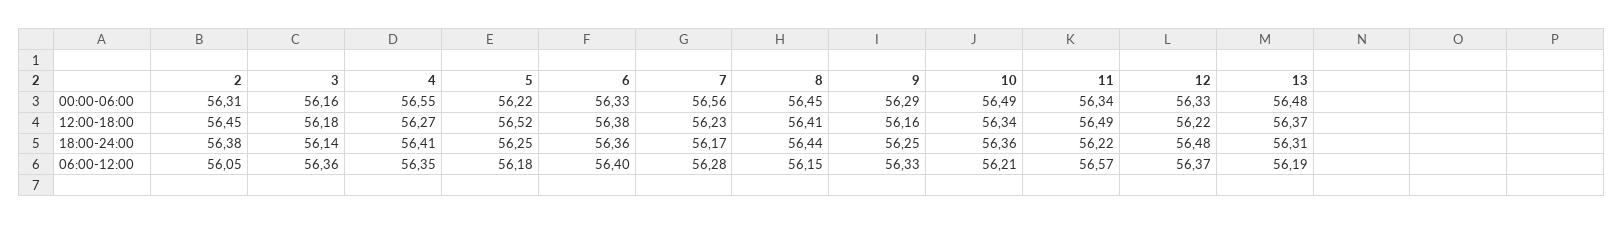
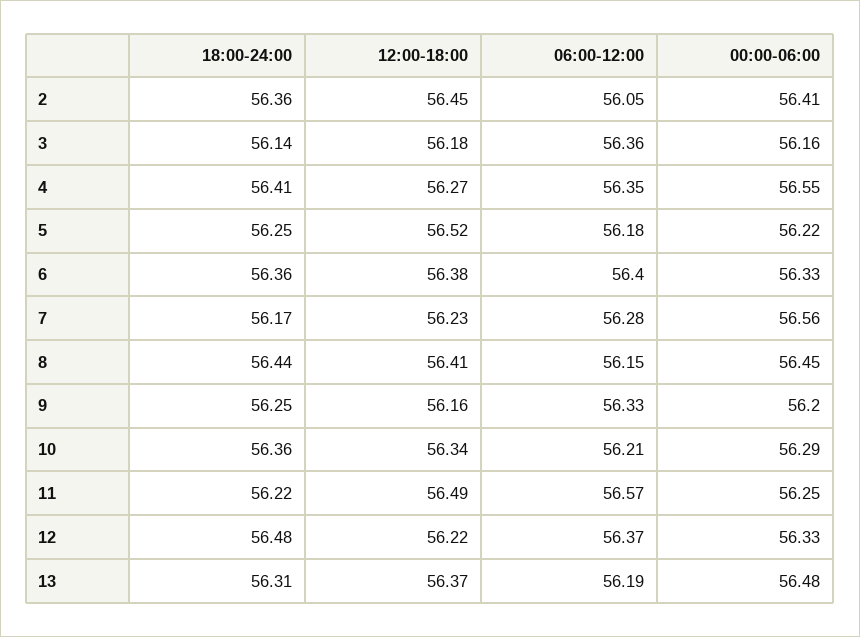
  {
    "2": {
-     "00:00-06:00": 56.31,
+     "00:00-06:00": 56.41,
      "12:00-18:00": 56.45,
-     "18:00-24:00": 56.38,
+     "18:00-24:00": 56.36,
      "06:00-12:00": 56.05
    },
    "3": {
      "00:00-06:00": 56.16,
      "12:00-18:00": 56.18,
      "18:00-24:00": 56.14,
      "06:00-12:00": 56.36
    },
    "4": {
      "00:00-06:00": 56.55,
      "12:00-18:00": 56.27,
      "18:00-24:00": 56.41,
      "06:00-12:00": 56.35
    },
    "5": {
      "00:00-06:00": 56.22,
      "12:00-18:00": 56.52,
      "18:00-24:00": 56.25,
      "06:00-12:00": 56.18
    },
    "6": {
      "00:00-06:00": 56.33,
      "12:00-18:00": 56.38,
      "18:00-24:00": 56.36,
      "06:00-12:00": 56.4
    },
    "7": {
      "00:00-06:00": 56.56,
      "12:00-18:00": 56.23,
      "18:00-24:00": 56.17,
      "06:00-12:00": 56.28
    },
    "8": {
      "00:00-06:00": 56.45,
      "12:00-18:00": 56.41,
      "18:00-24:00": 56.44,
      "06:00-12:00": 56.15
    },
    "9": {
-     "00:00-06:00": 56.29,
+     "00:00-06:00": 56.2,
      "12:00-18:00": 56.16,
      "18:00-24:00": 56.25,
      "06:00-12:00": 56.33
    },
    "10": {
-     "00:00-06:00": 56.49,
+     "00:00-06:00": 56.29,
      "12:00-18:00": 56.34,
      "18:00-24:00": 56.36,
      "06:00-12:00": 56.21
    },
    "11": {
-     "00:00-06:00": 56.34,
+     "00:00-06:00": 56.25,
      "12:00-18:00": 56.49,
      "18:00-24:00": 56.22,
      "06:00-12:00": 56.57
    },
    "12": {
      "00:00-06:00": 56.33,
      "12:00-18:00": 56.22,
      "18:00-24:00": 56.48,
      "06:00-12:00": 56.37
    },
    "13": {
      "00:00-06:00": 56.48,
      "12:00-18:00": 56.37,
      "18:00-24:00": 56.31,
      "06:00-12:00": 56.19
    }
  }

